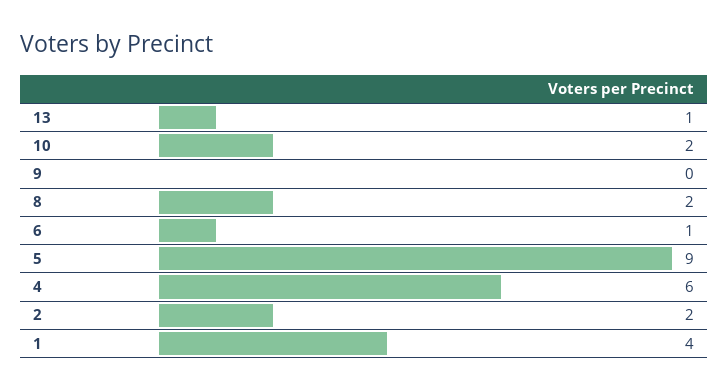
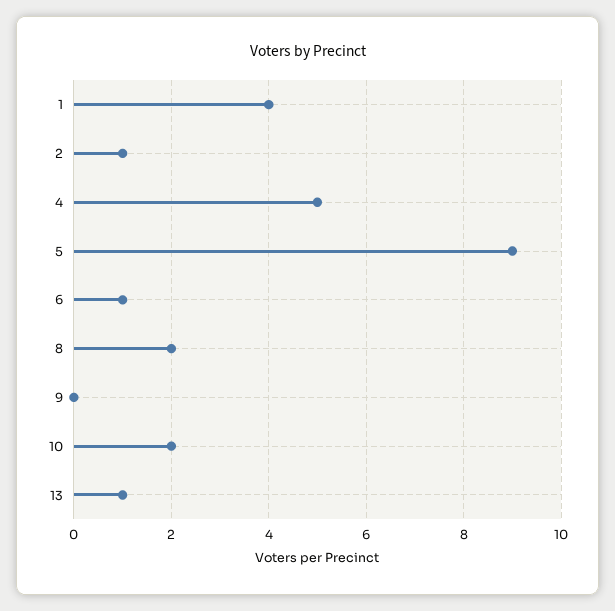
  {
    "13": 1,
    "10": 2,
    "9": 0,
    "8": 2,
    "6": 1,
    "5": 9,
-   "4": 6,
+   "4": 5,
-   "2": 2,
+   "2": 1,
    "1": 4
  }

